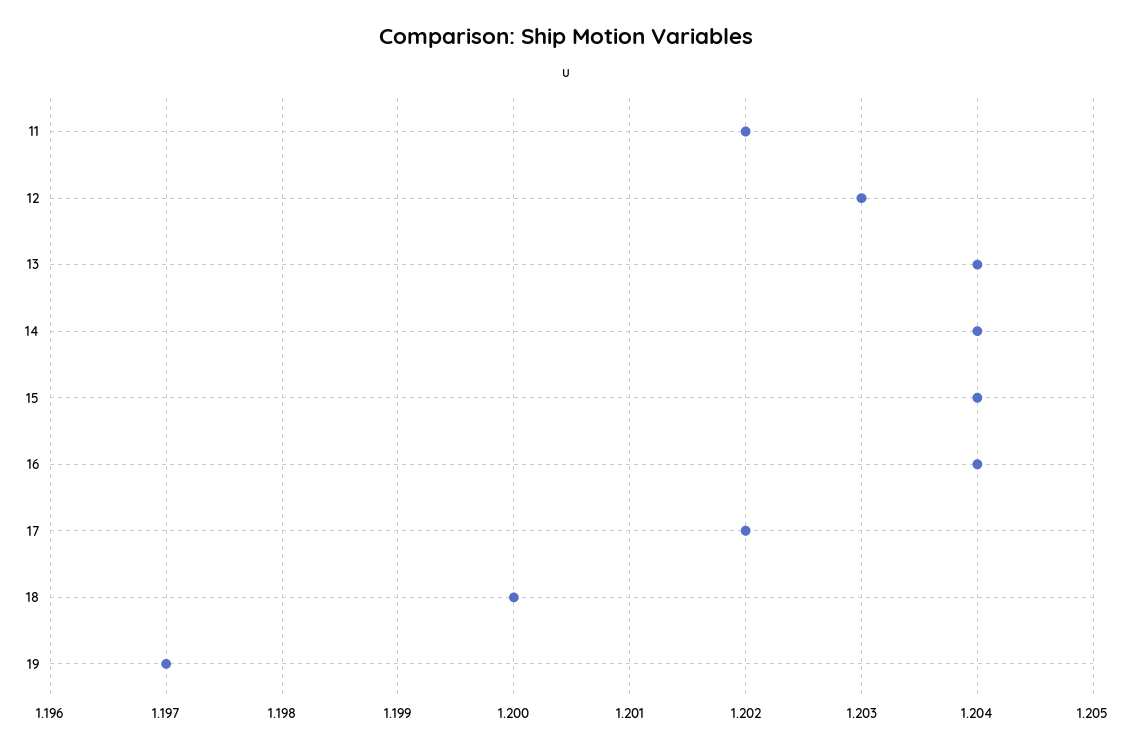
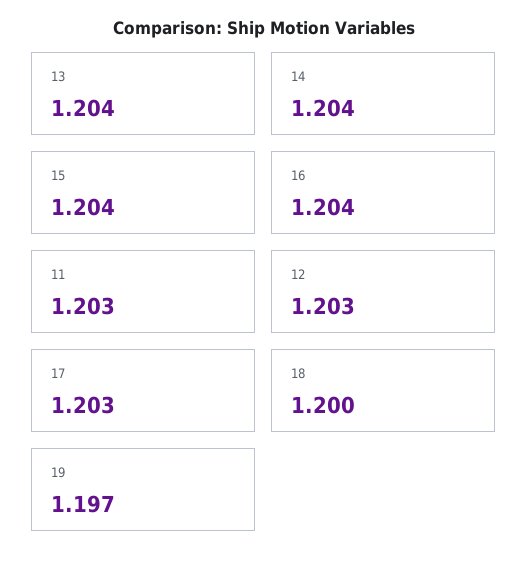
  {
-   "11": 1.202,
+   "11": 1.203,
    "12": 1.203,
    "13": 1.204,
    "14": 1.204,
    "15": 1.204,
    "16": 1.204,
-   "17": 1.202,
+   "17": 1.203,
    "18": 1.2,
    "19": 1.197
  }

